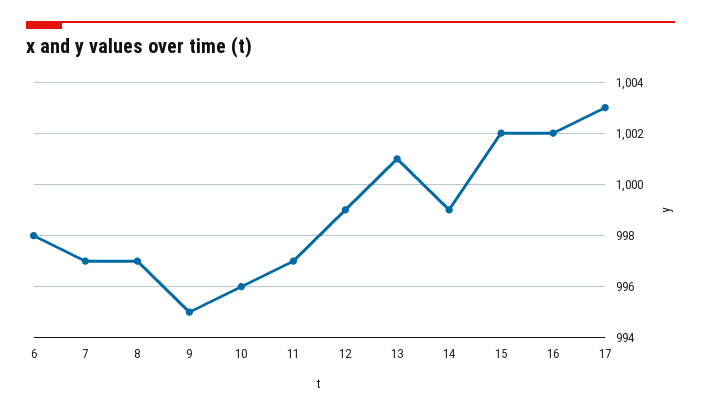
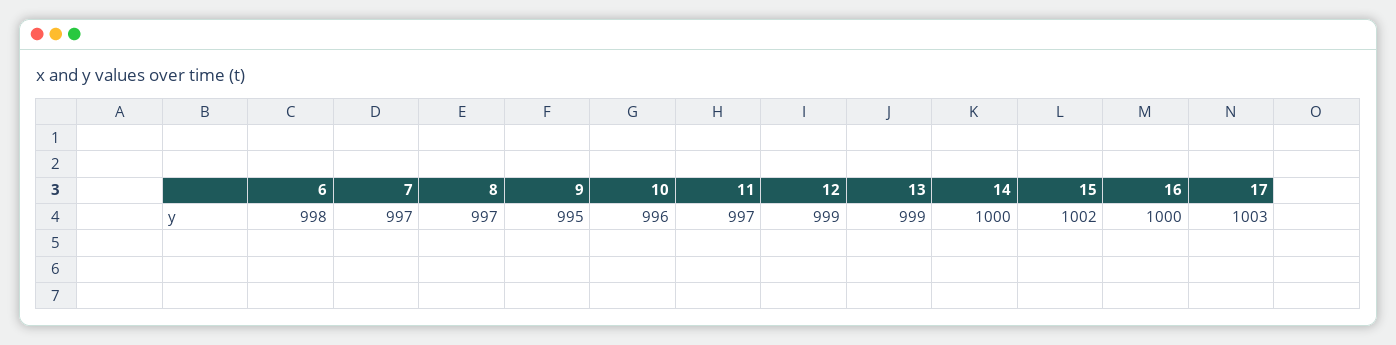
  {
    "6": 998,
    "7": 997,
    "8": 997,
    "9": 995,
    "10": 996,
    "11": 997,
    "12": 999,
-   "13": 1001,
+   "13": 999,
-   "14": 999,
+   "14": 1000,
    "15": 1002,
-   "16": 1002,
+   "16": 1000,
    "17": 1003
  }

